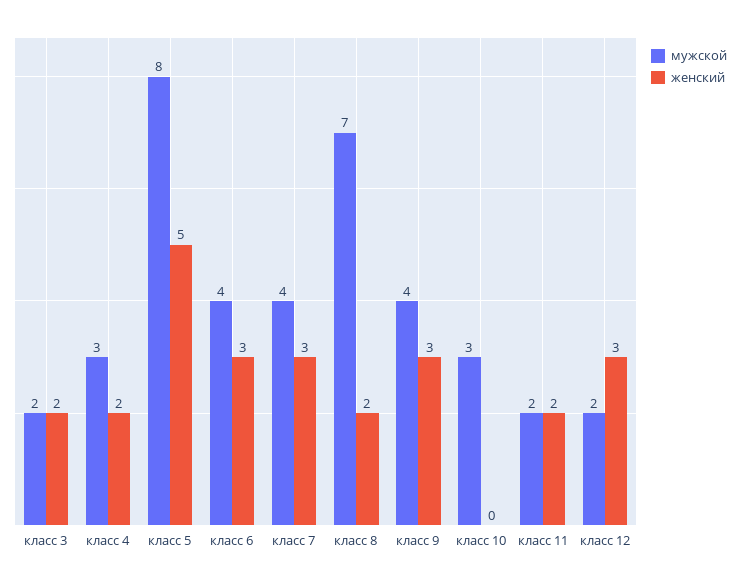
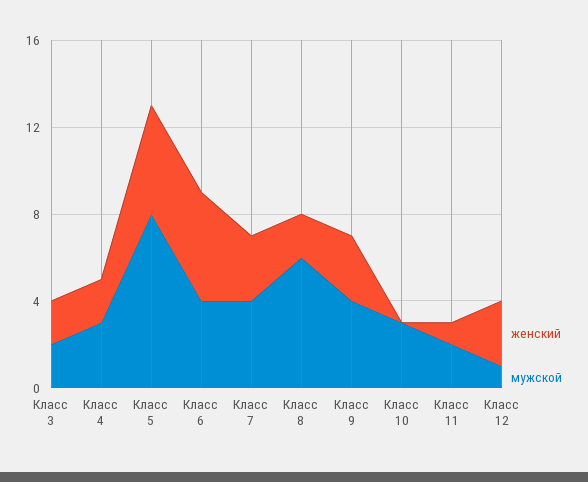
  {
    "мужской": {
      "класс 3": 2,
      "класс 4": 3,
      "класс 5": 8,
      "класс 6": 4,
      "класс 7": 4,
-     "класс 8": 7,
+     "класс 8": 6,
      "класс 9": 4,
      "класс 10": 3,
      "класс 11": 2,
-     "класс 12": 2
+     "класс 12": 1
    },
    "женский": {
      "класс 3": 2,
      "класс 4": 2,
      "класс 5": 5,
-     "класс 6": 3,
+     "класс 6": 5,
      "класс 7": 3,
      "класс 8": 2,
      "класс 9": 3,
      "класс 10": 0,
-     "класс 11": 2,
+     "класс 11": 1,
      "класс 12": 3
    }
  }

